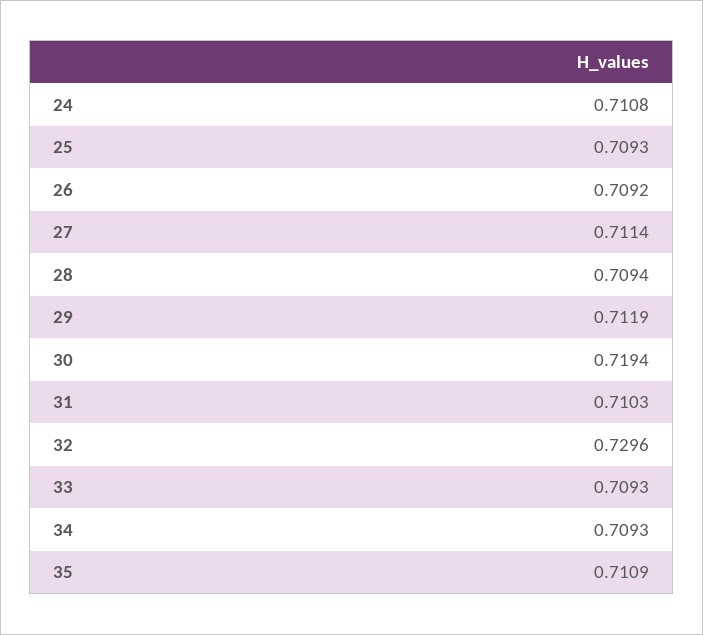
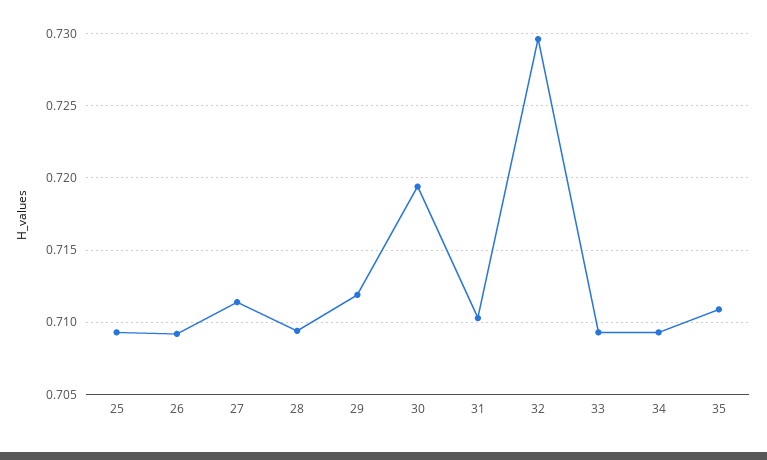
  {
-   "24": 0.7108,
    "25": 0.7093,
    "26": 0.7092,
    "27": 0.7114,
    "28": 0.7094,
    "29": 0.7119,
    "30": 0.7194,
    "31": 0.7103,
    "32": 0.7296,
    "33": 0.7093,
    "34": 0.7093,
    "35": 0.7109
  }

